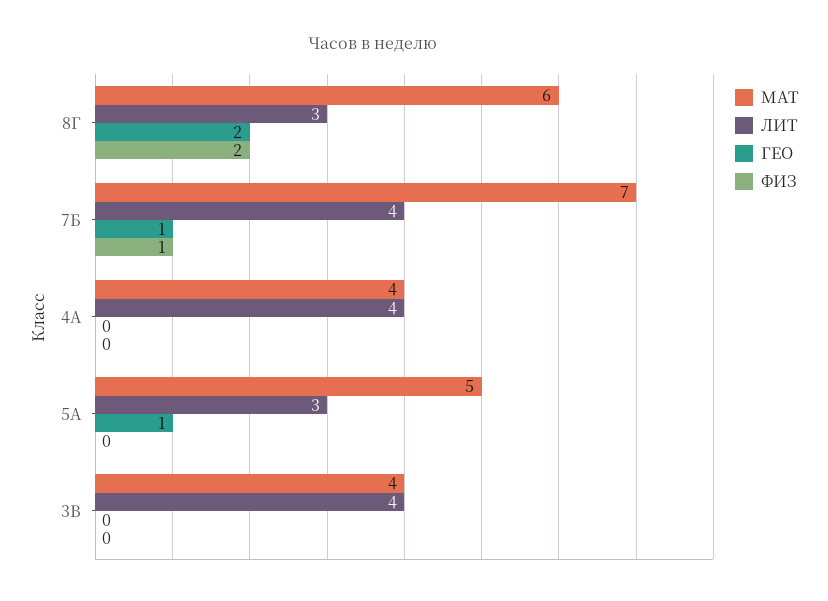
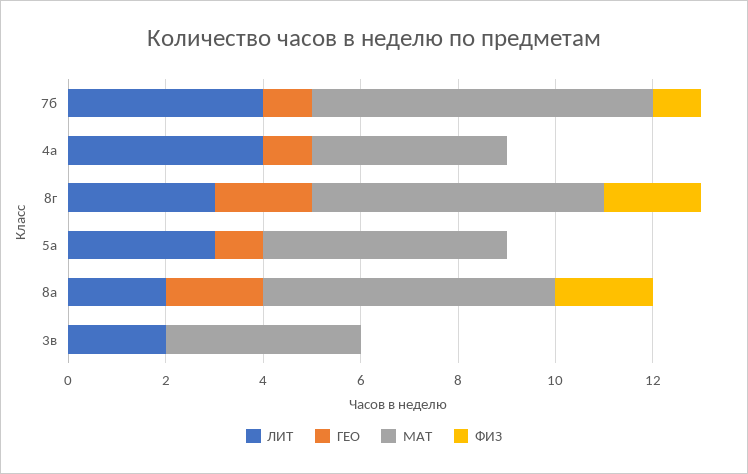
  {
    "МАТ": {
      "8Г": 6,
      "7Б": 7,
      "4А": 4,
      "5А": 5,
-     "3В": 4
+     "3В": 4,
+     "8а": 6
    },
    "ЛИТ": {
      "8Г": 3,
      "7Б": 4,
      "4А": 4,
      "5А": 3,
-     "3В": 4
+     "3В": 2,
+     "8а": 2
    },
    "ГЕО": {
      "8Г": 2,
      "7Б": 1,
-     "4А": 0,
+     "4А": 1,
      "5А": 1,
-     "3В": 0
+     "3В": 0,
+     "8а": 2
    },
    "ФИЗ": {
      "8Г": 2,
      "7Б": 1,
      "4А": 0,
      "5А": 0,
-     "3В": 0
+     "3В": 0,
+     "8а": 2
    }
  }

